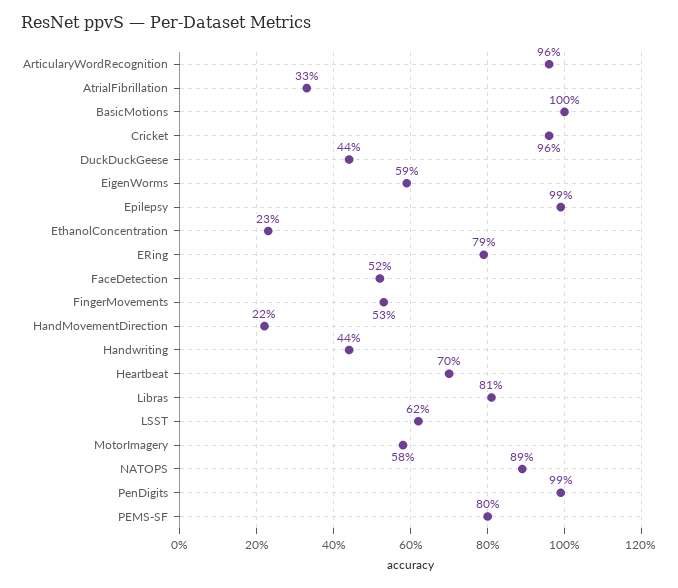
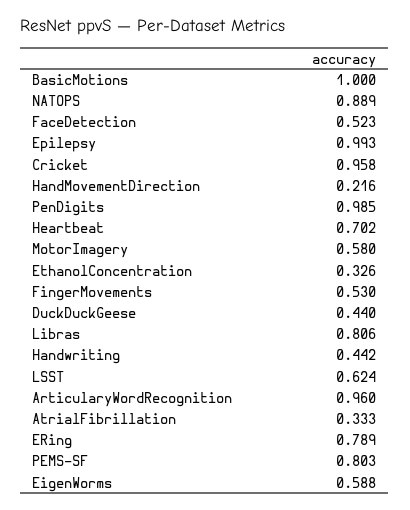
  {
    "ArticularyWordRecognition": 0.96,
    "AtrialFibrillation": 0.333,
    "BasicMotions": 1,
    "Cricket": 0.958,
    "DuckDuckGeese": 0.44,
    "EigenWorms": 0.588,
    "Epilepsy": 0.993,
-   "EthanolConcentration": 0.23,
+   "EthanolConcentration": 0.326,
    "ERing": 0.789,
    "FaceDetection": 0.523,
    "FingerMovements": 0.53,
    "HandMovementDirection": 0.216,
    "Handwriting": 0.442,
    "Heartbeat": 0.702,
    "Libras": 0.806,
    "LSST": 0.624,
    "MotorImagery": 0.58,
    "NATOPS": 0.889,
    "PenDigits": 0.985,
    "PEMS-SF": 0.803
  }

